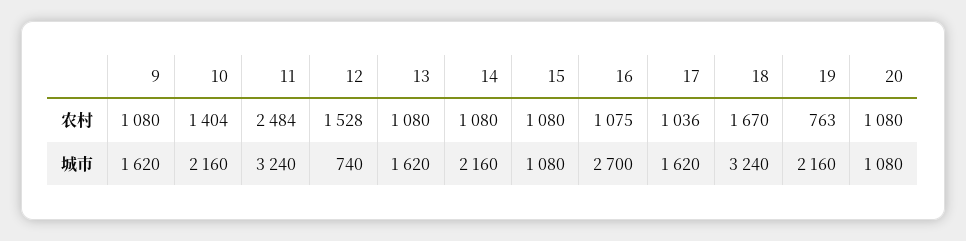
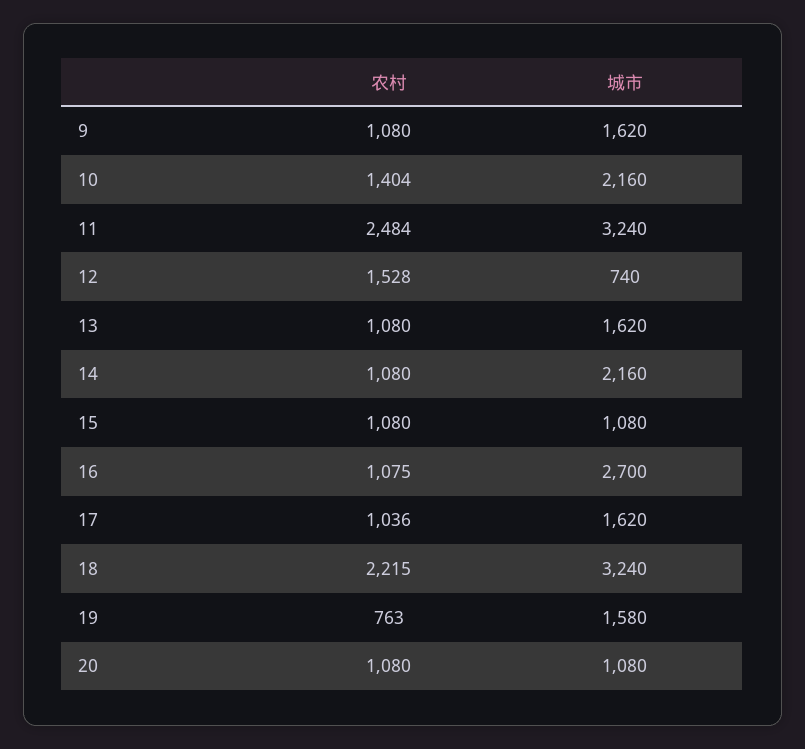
  {
    "9": {
      "农村": 1080,
      "城市": 1620
    },
    "10": {
      "农村": 1404,
      "城市": 2160
    },
    "11": {
      "农村": 2484,
      "城市": 3240
    },
    "12": {
      "农村": 1528,
      "城市": 740
    },
    "13": {
      "农村": 1080,
      "城市": 1620
    },
    "14": {
      "农村": 1080,
      "城市": 2160
    },
    "15": {
      "农村": 1080,
      "城市": 1080
    },
    "16": {
      "农村": 1075,
      "城市": 2700
    },
    "17": {
      "农村": 1036,
      "城市": 1620
    },
    "18": {
-     "农村": 1670,
+     "农村": 2215,
      "城市": 3240
    },
    "19": {
      "农村": 763,
-     "城市": 2160
+     "城市": 1580
    },
    "20": {
      "农村": 1080,
      "城市": 1080
    }
  }

